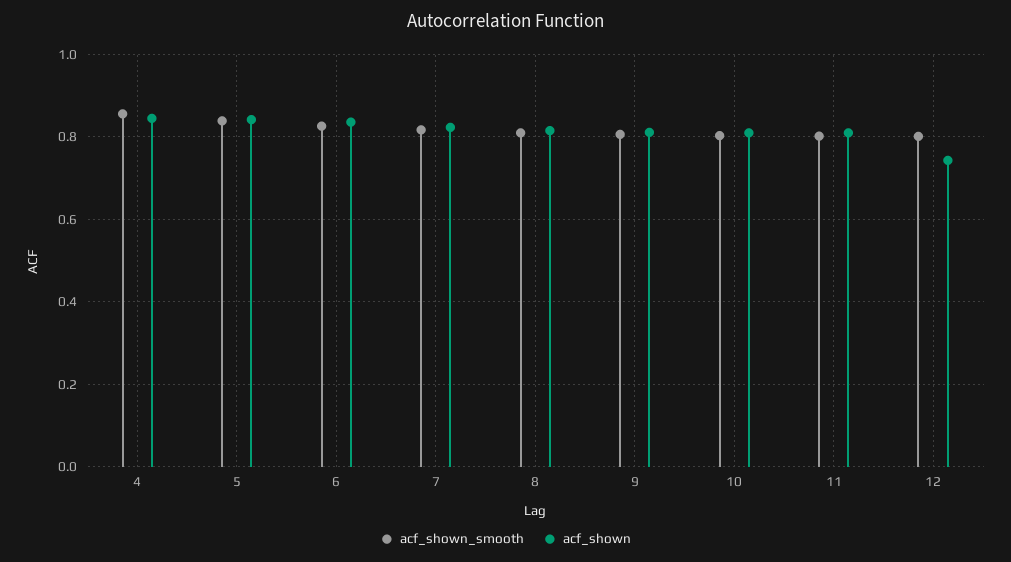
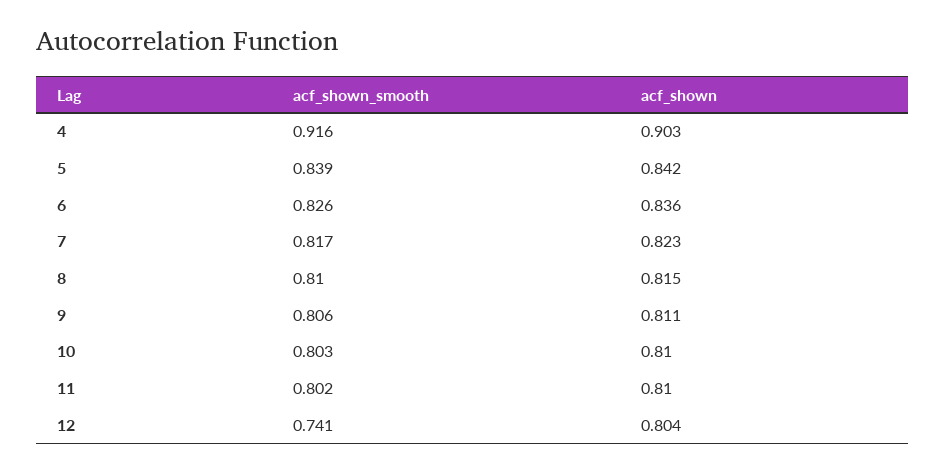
  {
    "acf_shown_smooth": {
-     "4": 0.86,
+     "4": 0.916,
      "5": 0.839,
      "6": 0.826,
      "7": 0.817,
      "8": 0.81,
      "9": 0.806,
      "10": 0.803,
      "11": 0.802,
-     "12": 0.8
+     "12": 0.741
    },
    "acf_shown": {
-     "4": 0.84,
+     "4": 0.903,
      "5": 0.842,
      "6": 0.836,
      "7": 0.823,
      "8": 0.815,
      "9": 0.811,
      "10": 0.81,
      "11": 0.81,
-     "12": 0.74
+     "12": 0.804
    }
  }

